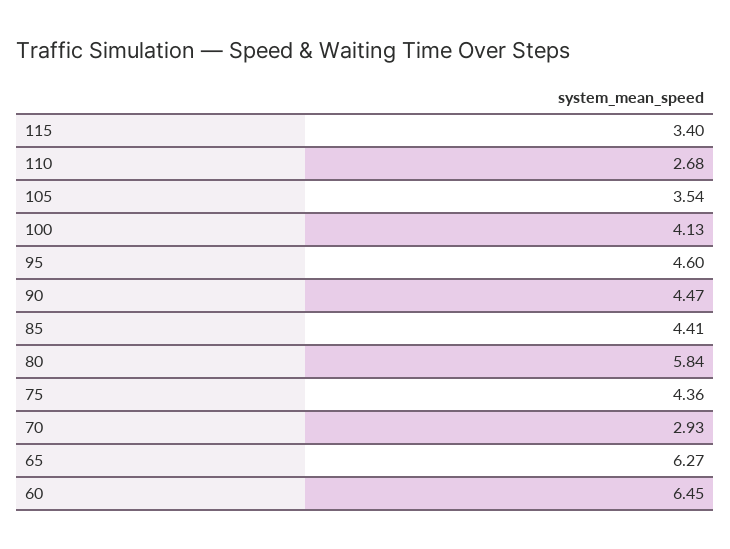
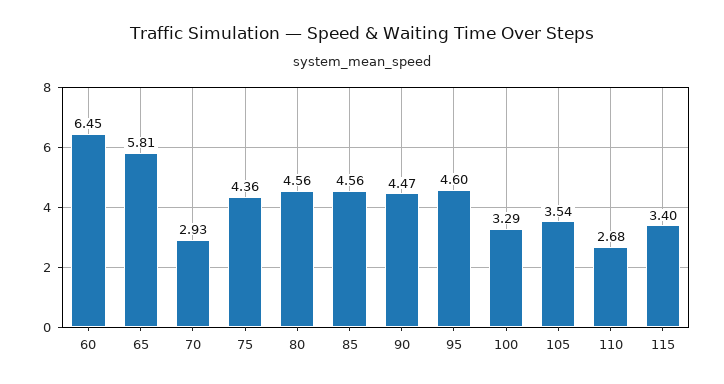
  {
    "115": 3.4,
    "110": 2.68,
    "105": 3.54,
-   "100": 4.13,
+   "100": 3.29,
    "95": 4.6,
    "90": 4.47,
-   "85": 4.41,
+   "85": 4.56,
-   "80": 5.84,
+   "80": 4.56,
    "75": 4.36,
    "70": 2.93,
-   "65": 6.27,
+   "65": 5.81,
    "60": 6.45
  }

